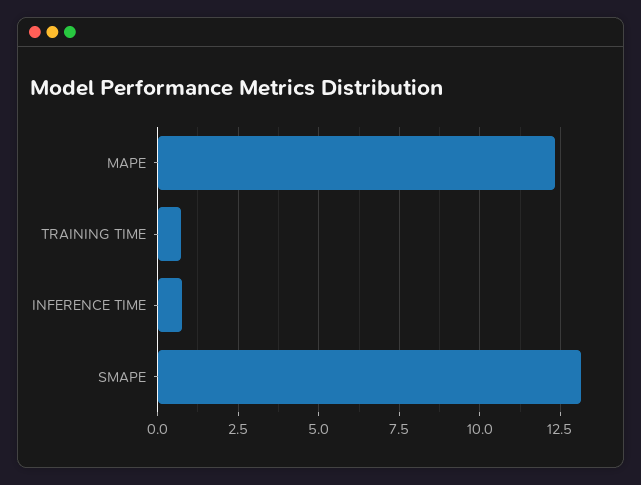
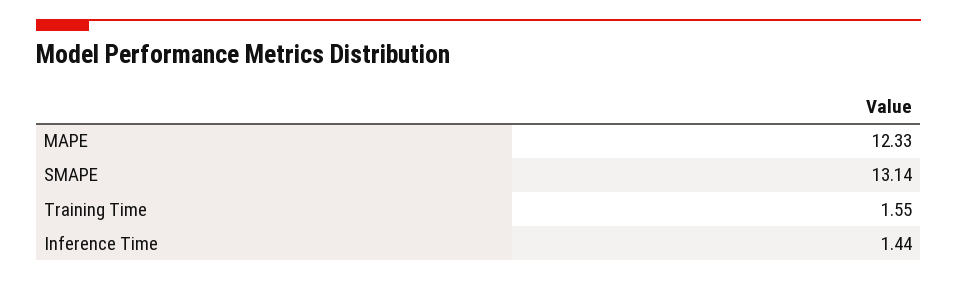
  {
    "MAPE": 12.33,
-   "TRAINING TIME": 0.75,
+   "TRAINING TIME": 1.55,
-   "INFERENCE TIME": 0.75,
+   "INFERENCE TIME": 1.44,
    "SMAPE": 13.14
  }

